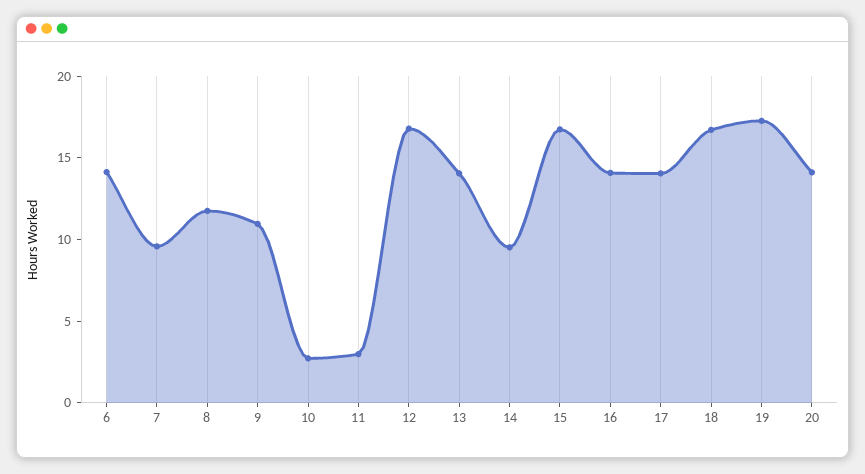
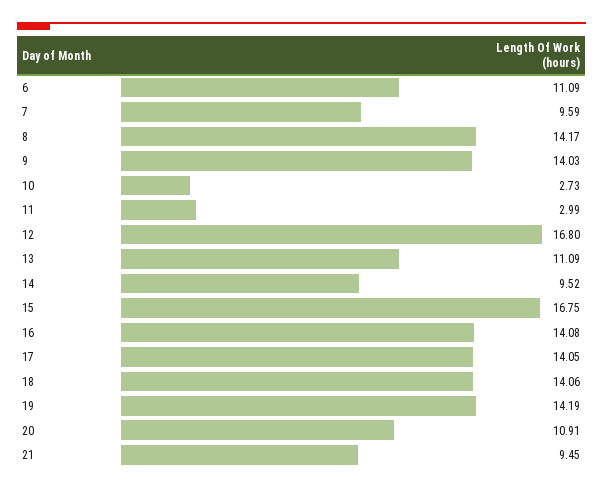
  {
-   "6": 14,
+   "6": 11.09,
    "7": 9.59,
-   "8": 12,
+   "8": 14.17,
-   "9": 11,
+   "9": 14.03,
    "10": 2.73,
    "11": 2.99,
    "12": 16.8,
-   "13": 14,
+   "13": 11.09,
    "14": 9.52,
    "15": 16.75,
    "16": 14.08,
    "17": 14.05,
-   "18": 17,
+   "18": 14.06,
-   "19": 17,
+   "19": 14.19,
-   "20": 14
+   "20": 10.91,
+   "21": 9.45
  }

